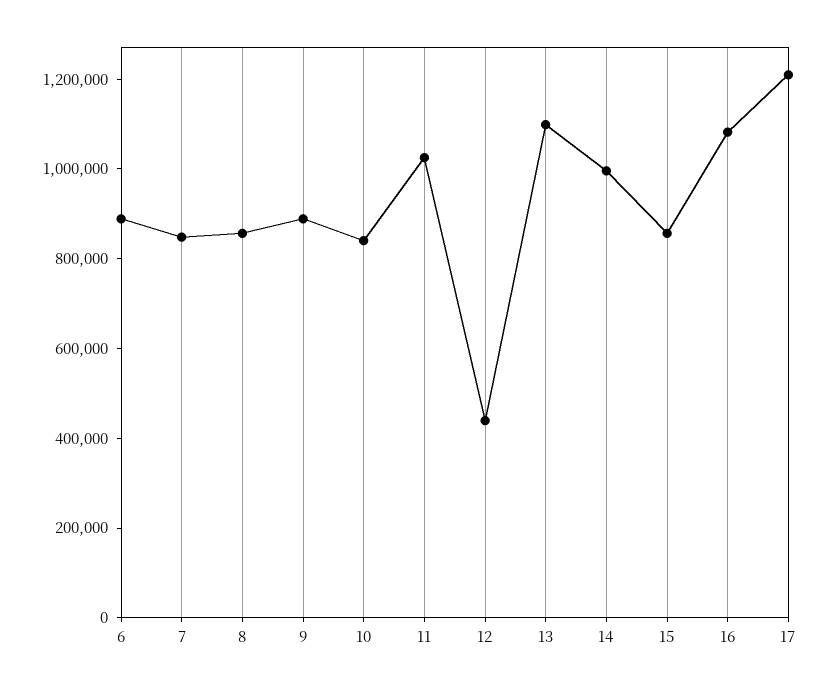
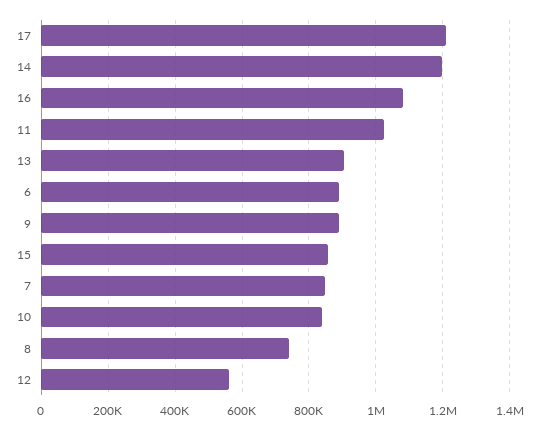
  {
    "6": 880000,
    "7": 840000,
-   "8": 850000,
+   "8": 740000,
    "9": 880000,
    "10": 840000,
    "11": 1020000,
-   "12": 450000,
+   "12": 560000,
-   "13": 1100000,
+   "13": 900000,
-   "14": 1000000,
+   "14": 1200000,
    "15": 860000,
    "16": 1080000,
    "17": 1200000
  }

